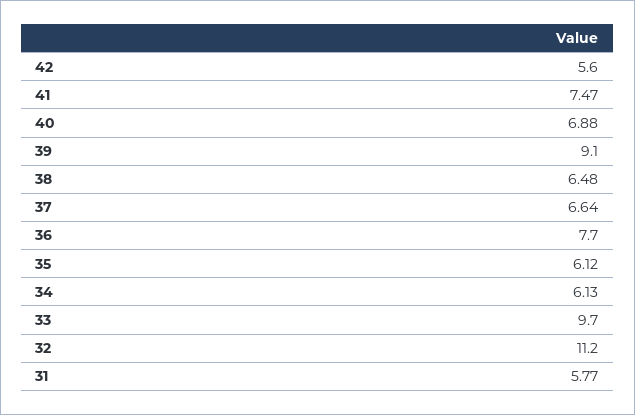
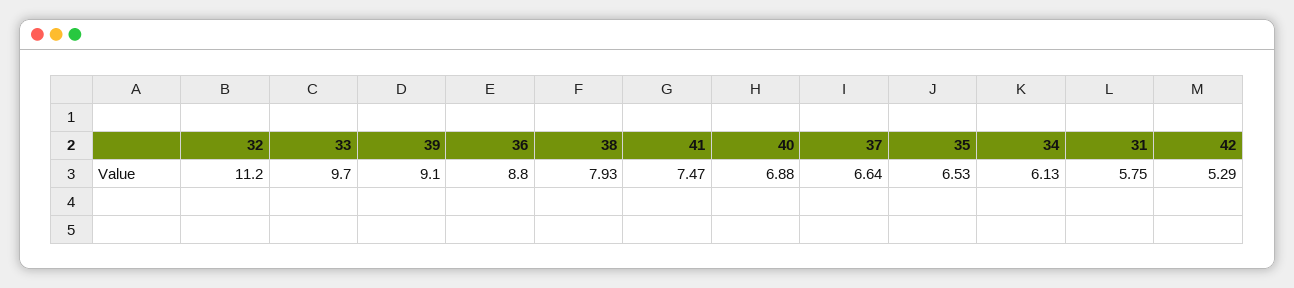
  {
-   "42": 5.6,
+   "42": 5.29,
    "41": 7.47,
    "40": 6.88,
    "39": 9.1,
-   "38": 6.48,
+   "38": 7.93,
    "37": 6.64,
-   "36": 7.7,
+   "36": 8.8,
-   "35": 6.12,
+   "35": 6.53,
    "34": 6.13,
    "33": 9.7,
    "32": 11.2,
-   "31": 5.77
+   "31": 5.75
  }

